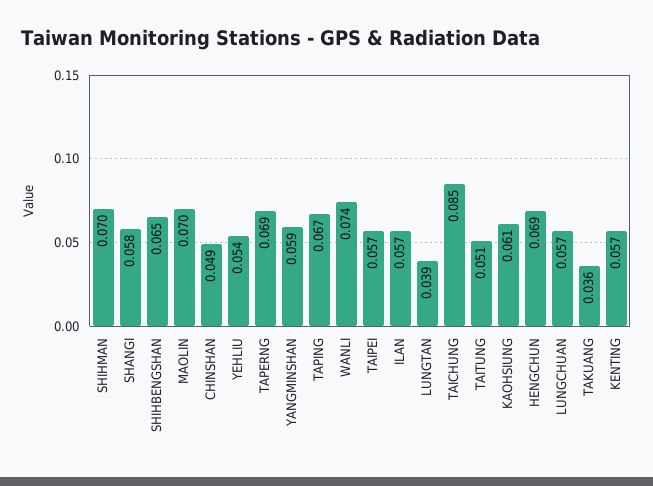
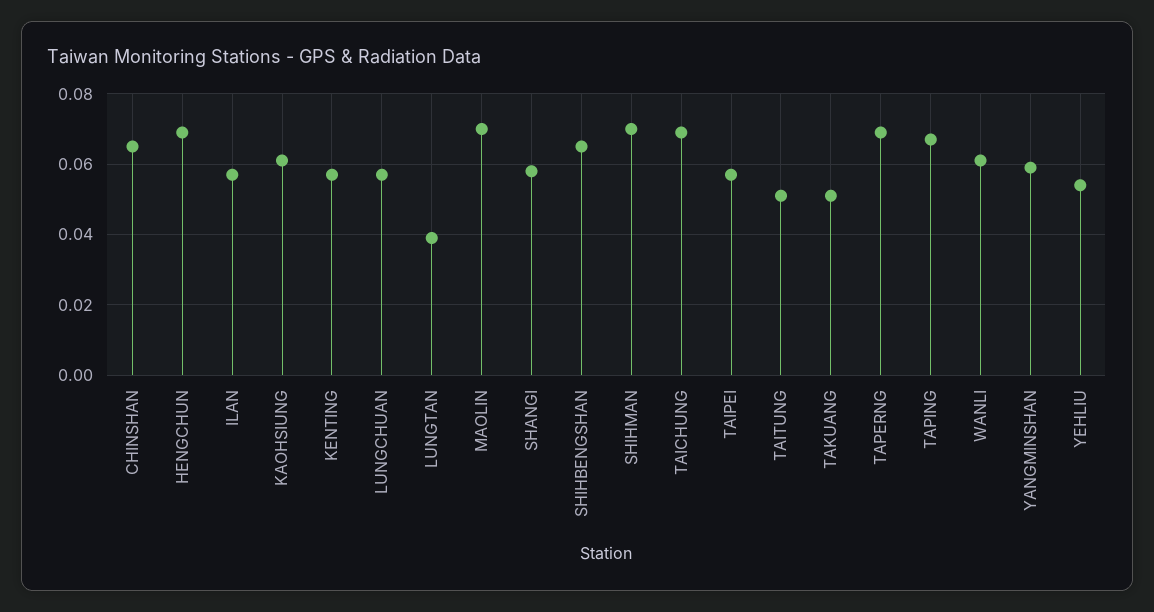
  {
    "SHIHMAN": 0.07,
    "SHANGI": 0.058,
    "SHIHBENGSHAN": 0.065,
    "MAOLIN": 0.07,
-   "CHINSHAN": 0.049,
+   "CHINSHAN": 0.065,
    "YEHLIU": 0.054,
    "TAPERNG": 0.069,
    "YANGMINSHAN": 0.059,
    "TAPING": 0.067,
-   "WANLI": 0.074,
+   "WANLI": 0.06,
    "TAIPEI": 0.057,
    "ILAN": 0.057,
    "LUNGTAN": 0.039,
-   "TAICHUNG": 0.085,
+   "TAICHUNG": 0.07,
    "TAITUNG": 0.051,
    "KAOHSIUNG": 0.061,
    "HENGCHUN": 0.069,
    "LUNGCHUAN": 0.057,
-   "TAKUANG": 0.036,
+   "TAKUANG": 0.05,
    "KENTING": 0.057
  }

